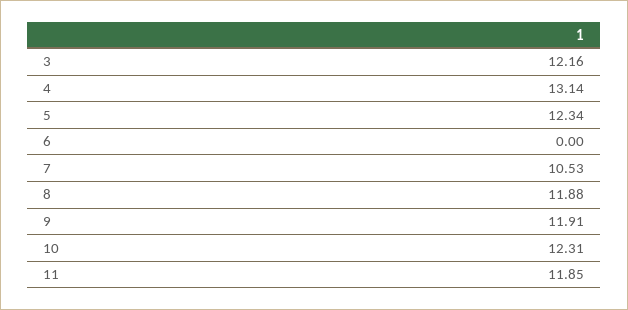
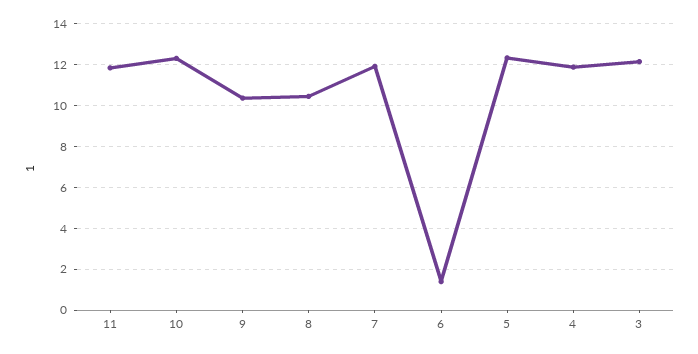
  {
    "3": 12.16,
-   "4": 13.14,
+   "4": 12,
    "5": 12.34,
-   "6": 0,
+   "6": 1.5,
-   "7": 10.53,
+   "7": 12,
-   "8": 11.88,
+   "8": 10.5,
-   "9": 11.91,
+   "9": 10.5,
    "10": 12.31,
    "11": 11.85
  }

